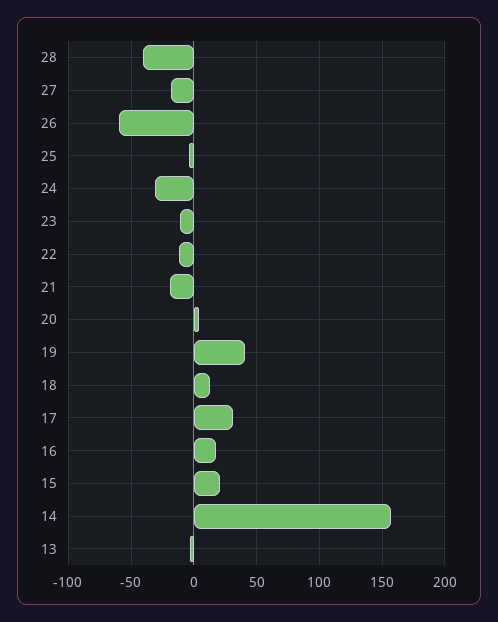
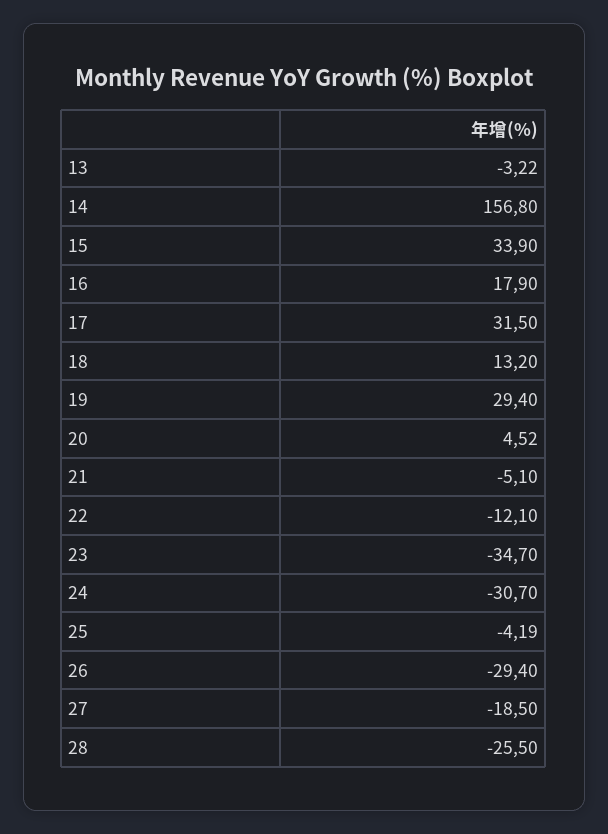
  {
-   "28": -40,
+   "28": -25.5,
    "27": -18.5,
-   "26": -60,
+   "26": -29.4,
    "25": -4.19,
    "24": -30.7,
-   "23": -10,
+   "23": -34.7,
    "22": -12.1,
-   "21": -20,
+   "21": -5.1,
    "20": 4.52,
-   "19": 40,
+   "19": 29.4,
    "18": 13.2,
    "17": 31.5,
    "16": 17.9,
-   "15": 20,
+   "15": 33.9,
    "14": 156.8,
    "13": -3.22
  }

